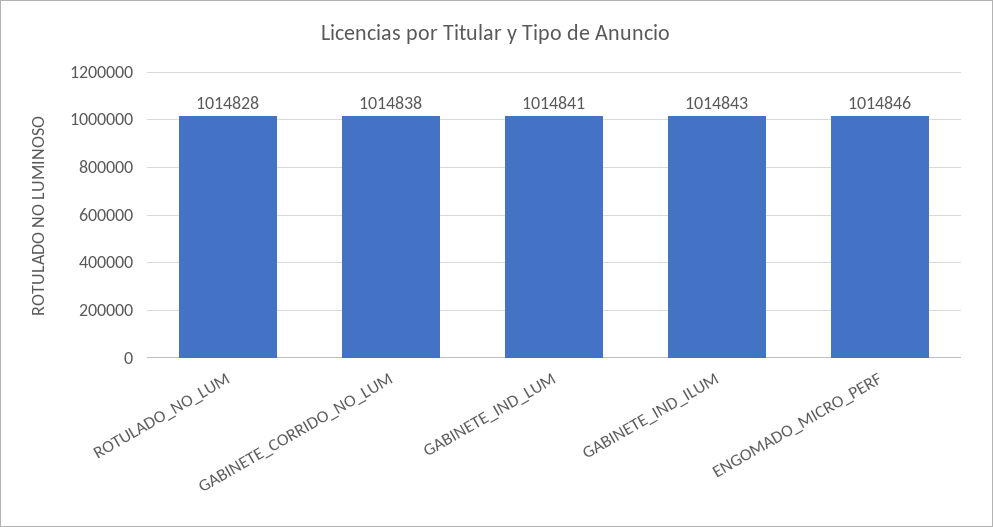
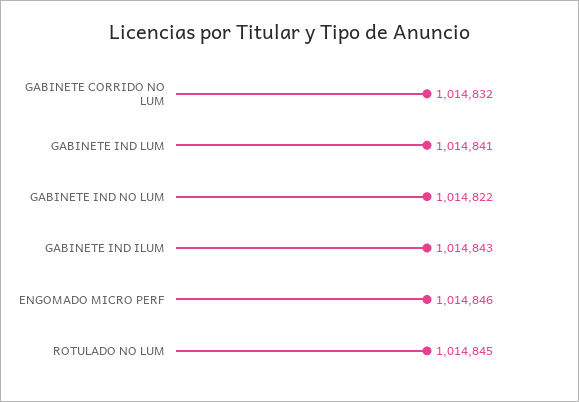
  {
-   "ROTULADO_NO_LUM": 1014828,
+   "ROTULADO_NO_LUM": 1014845,
-   "GABINETE_CORRIDO_NO_LUM": 1014838,
+   "GABINETE_CORRIDO_NO_LUM": 1014832,
    "GABINETE_IND_LUM": 1014841,
    "GABINETE_IND_ILUM": 1014843,
-   "ENGOMADO_MICRO_PERF": 1014846
+   "ENGOMADO_MICRO_PERF": 1014846,
+   "GABINETE IND NO LUM": 1014822
  }

